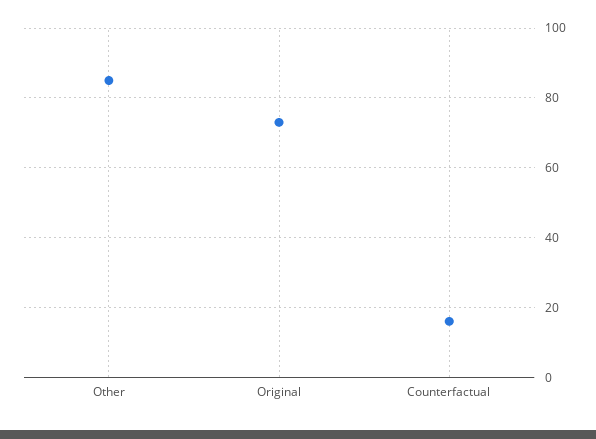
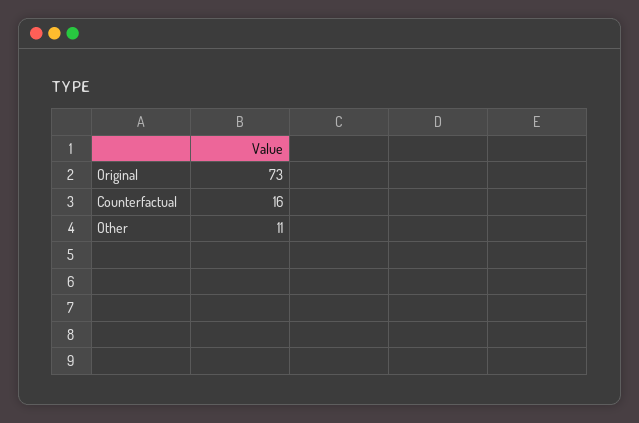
  {
-   "Other": 85,
+   "Other": 11,
    "Original": 73,
    "Counterfactual": 16
  }

